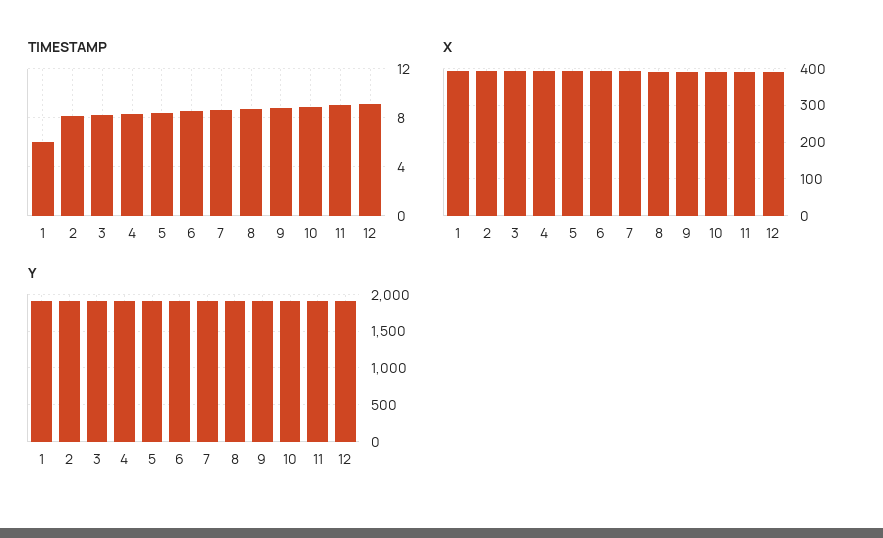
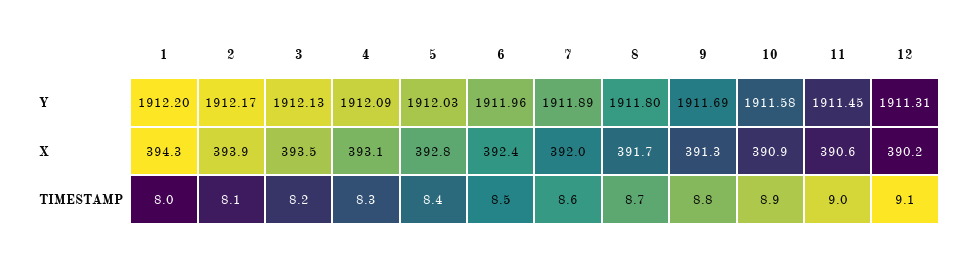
  {
    "TIMESTAMP": {
-     "1": 6,
+     "1": 8,
      "2": 8.1,
      "3": 8.2,
      "4": 8.3,
      "5": 8.4,
      "6": 8.5,
      "7": 8.6,
      "8": 8.7,
      "9": 8.8,
      "10": 8.9,
      "11": 9,
      "12": 9.1
    },
    "X": {
      "1": 394.3,
      "2": 393.9,
      "3": 393.5,
      "4": 393.1,
      "5": 392.8,
      "6": 392.4,
      "7": 392,
      "8": 391.7,
      "9": 391.3,
      "10": 390.9,
      "11": 390.6,
      "12": 390.2
    },
    "Y": {
      "1": 1912.2,
      "2": 1912.17,
      "3": 1912.13,
      "4": 1912.09,
      "5": 1912.03,
      "6": 1911.96,
      "7": 1911.89,
      "8": 1911.8,
      "9": 1911.69,
      "10": 1911.58,
      "11": 1911.45,
      "12": 1911.31
    }
  }

